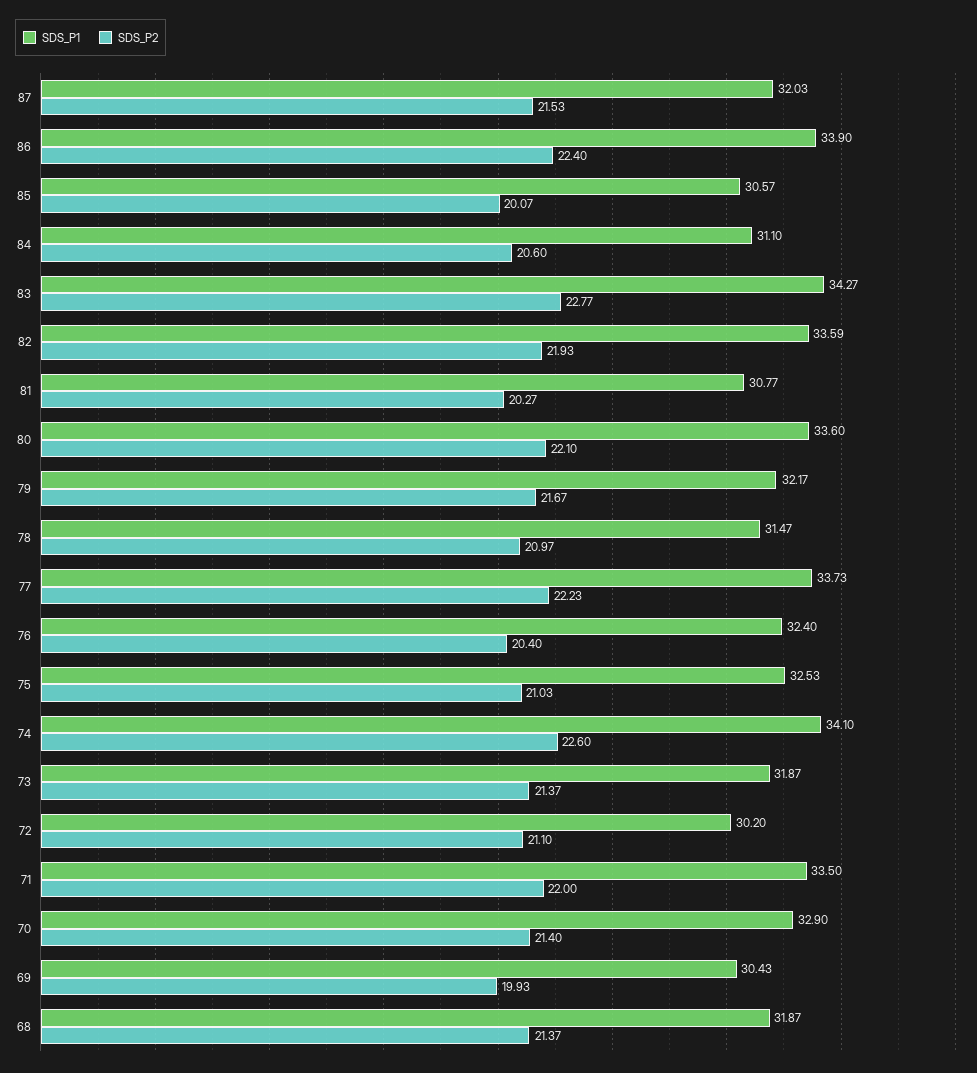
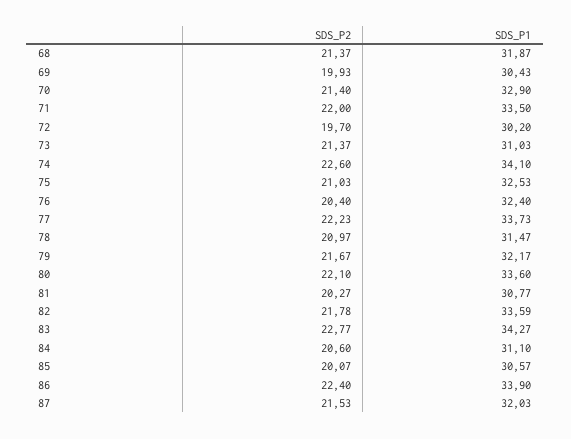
  {
    "SDS_P1": {
      "87": 32.03,
      "86": 33.9,
      "85": 30.57,
      "84": 31.1,
      "83": 34.27,
      "82": 33.59,
      "81": 30.77,
      "80": 33.6,
      "79": 32.17,
      "78": 31.47,
      "77": 33.73,
      "76": 32.4,
      "75": 32.53,
      "74": 34.1,
-     "73": 31.87,
+     "73": 31.03,
      "72": 30.2,
      "71": 33.5,
      "70": 32.9,
      "69": 30.43,
      "68": 31.87
    },
    "SDS_P2": {
      "87": 21.53,
      "86": 22.4,
      "85": 20.07,
      "84": 20.6,
      "83": 22.77,
-     "82": 21.93,
+     "82": 21.78,
      "81": 20.27,
      "80": 22.1,
      "79": 21.67,
      "78": 20.97,
      "77": 22.23,
      "76": 20.4,
      "75": 21.03,
      "74": 22.6,
      "73": 21.37,
-     "72": 21.1,
+     "72": 19.7,
      "71": 22,
      "70": 21.4,
      "69": 19.93,
      "68": 21.37
    }
  }

